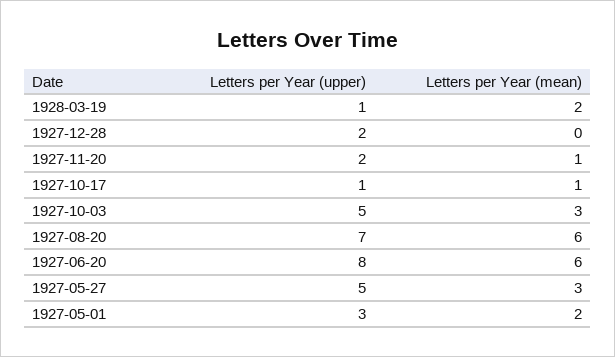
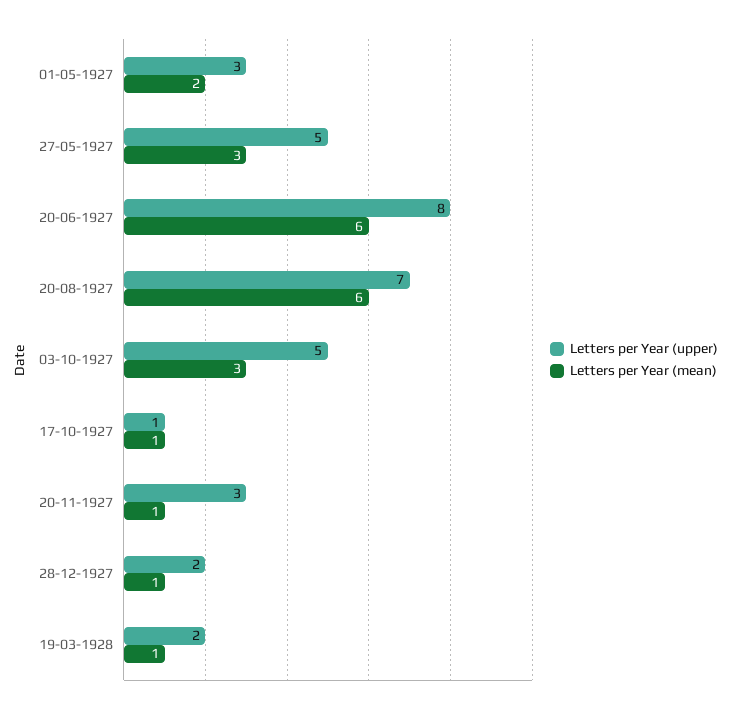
  {
    "Letters per Year (upper)": {
-     "1928-03-19": 1,
+     "1928-03-19": 2,
      "1927-12-28": 2,
-     "1927-11-20": 2,
+     "1927-11-20": 3,
      "1927-10-17": 1,
      "1927-10-03": 5,
      "1927-08-20": 7,
      "1927-06-20": 8,
      "1927-05-27": 5,
      "1927-05-01": 3
    },
    "Letters per Year (mean)": {
-     "1928-03-19": 2,
+     "1928-03-19": 1,
-     "1927-12-28": 0,
+     "1927-12-28": 1,
      "1927-11-20": 1,
      "1927-10-17": 1,
      "1927-10-03": 3,
      "1927-08-20": 6,
      "1927-06-20": 6,
      "1927-05-27": 3,
      "1927-05-01": 2
    }
  }

